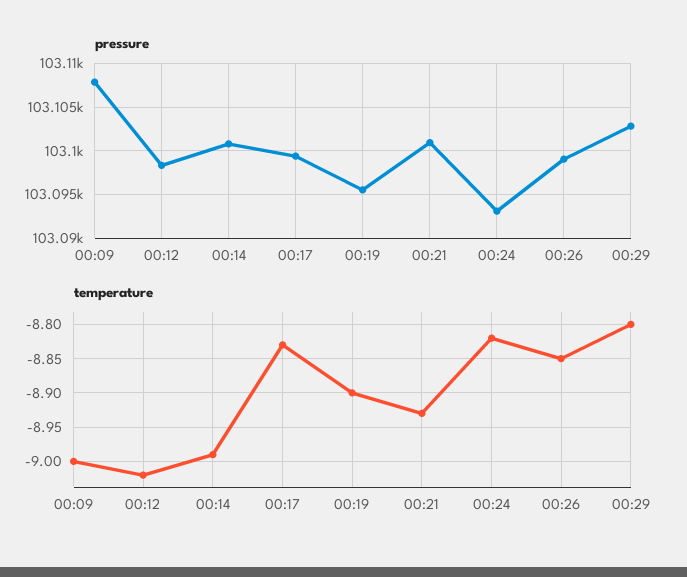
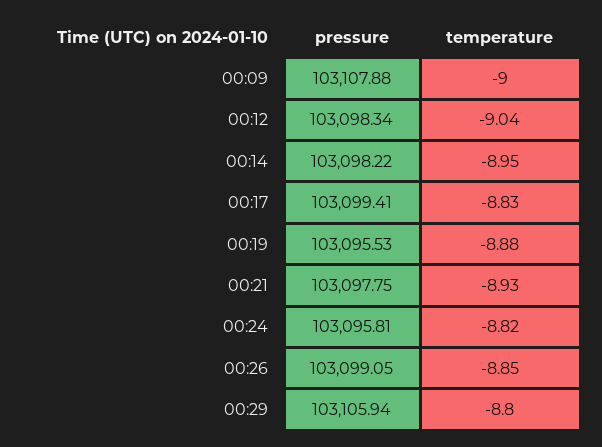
  {
    "pressure": {
      "00:09": 103107.88,
      "00:12": 103098.34,
-     "00:14": 103101,
+     "00:14": 103098.22,
      "00:17": 103099.41,
      "00:19": 103095.53,
-     "00:21": 103101,
+     "00:21": 103097.75,
-     "00:24": 103093,
+     "00:24": 103095.81,
      "00:26": 103099.05,
-     "00:29": 103103
+     "00:29": 103105.94
    },
    "temperature": {
      "00:09": -9,
-     "00:12": -9.02,
+     "00:12": -9.04,
-     "00:14": -8.99,
+     "00:14": -8.95,
      "00:17": -8.83,
-     "00:19": -8.9,
+     "00:19": -8.88,
      "00:21": -8.93,
      "00:24": -8.82,
      "00:26": -8.85,
      "00:29": -8.8
    }
  }

